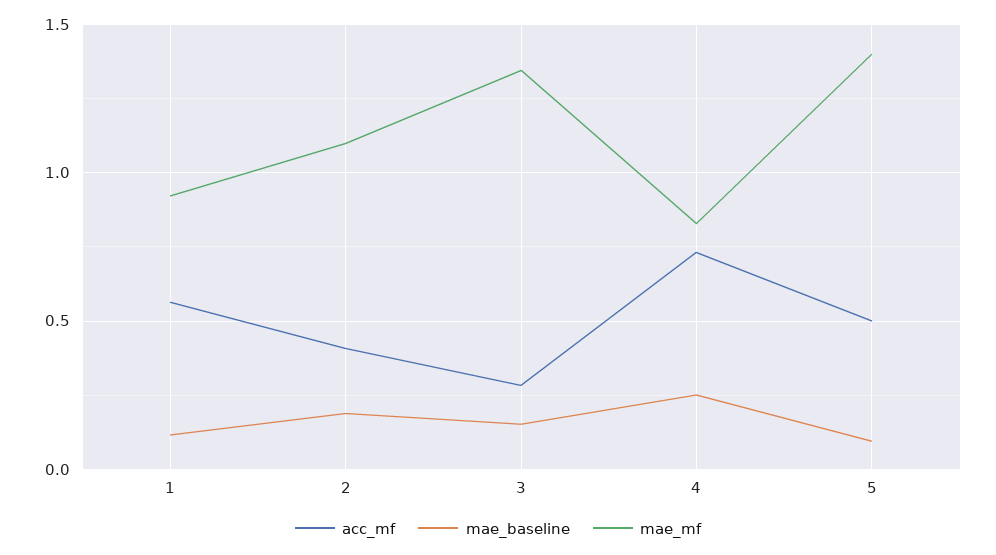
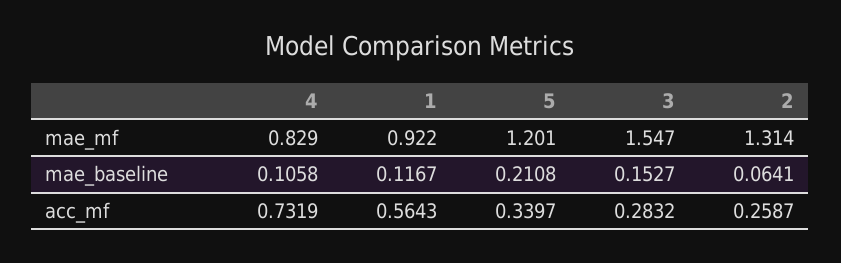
  {
    "acc_mf": {
      "1": 0.5643,
-     "2": 0.4,
+     "2": 0.2587,
      "3": 0.2832,
      "4": 0.7319,
-     "5": 0.5
+     "5": 0.3397
    },
    "mae_baseline": {
      "1": 0.1167,
-     "2": 0.2,
+     "2": 0.0641,
      "3": 0.1527,
-     "4": 0.25,
+     "4": 0.1058,
-     "5": 0.1
+     "5": 0.2108
    },
    "mae_mf": {
      "1": 0.922,
-     "2": 1.1,
+     "2": 1.314,
-     "3": 1.35,
+     "3": 1.547,
      "4": 0.829,
-     "5": 1.4
+     "5": 1.201
    }
  }

